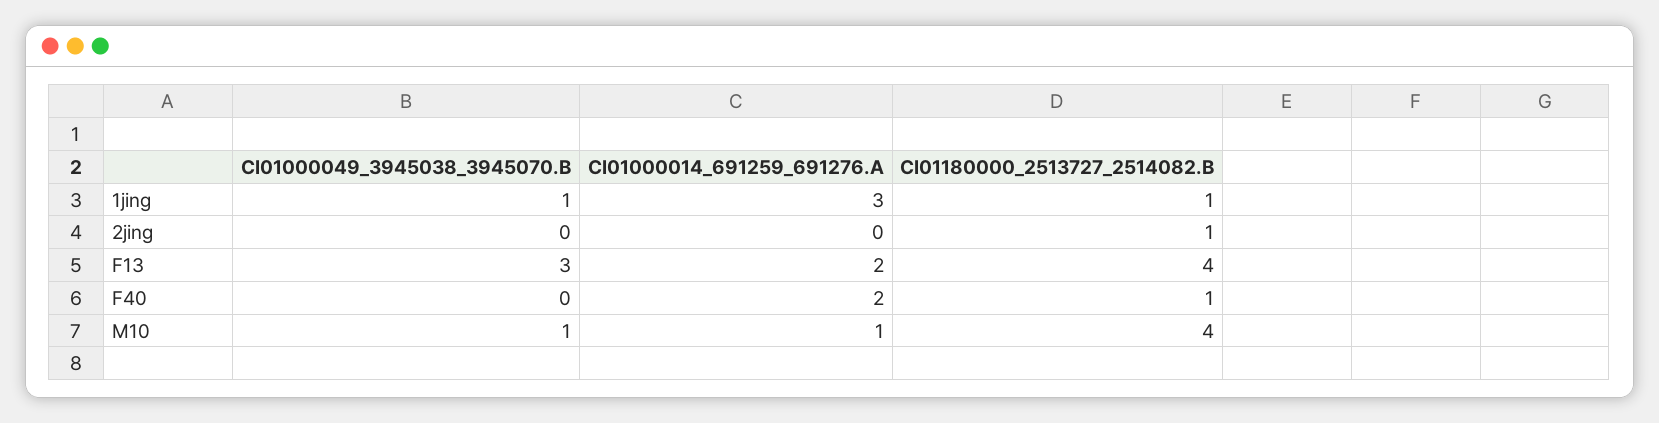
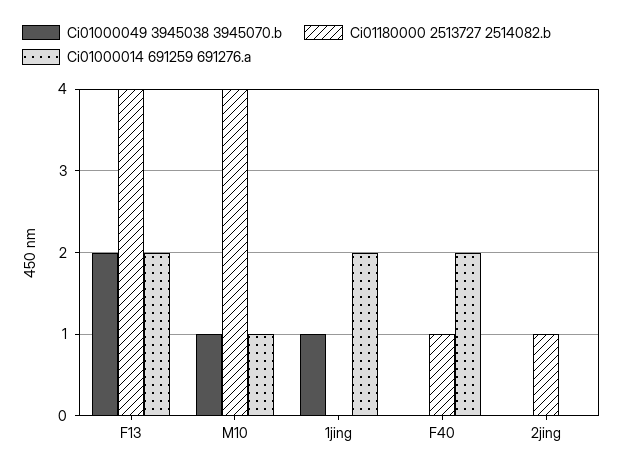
  {
    "CI01000049_3945038_3945070.B": {
      "1jing": 1,
      "2jing": 0,
-     "F13": 3,
+     "F13": 2,
      "F40": 0,
      "M10": 1
    },
    "CI01000014_691259_691276.A": {
-     "1jing": 3,
+     "1jing": 2,
      "2jing": 0,
      "F13": 2,
      "F40": 2,
      "M10": 1
    },
    "CI01180000_2513727_2514082.B": {
-     "1jing": 1,
+     "1jing": 0,
      "2jing": 1,
      "F13": 4,
      "F40": 1,
      "M10": 4
    }
  }

